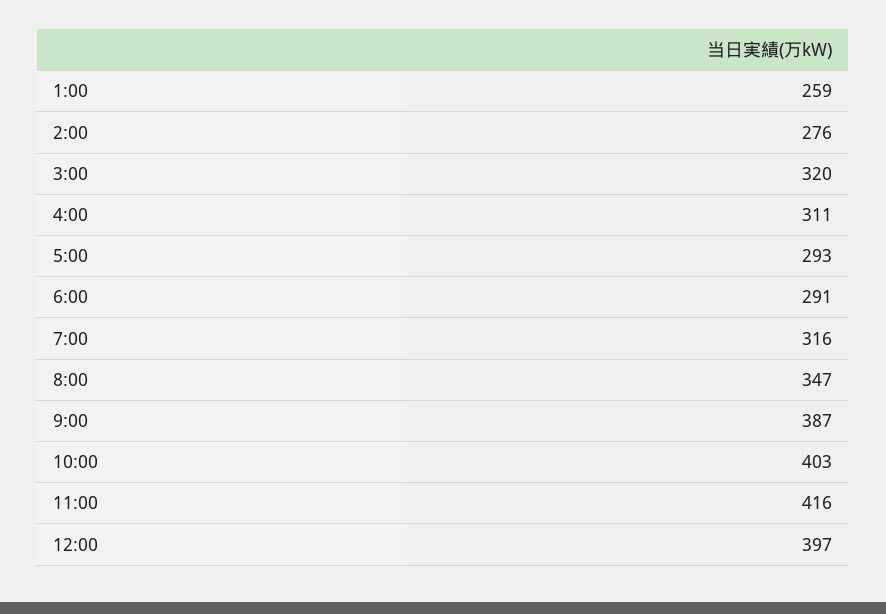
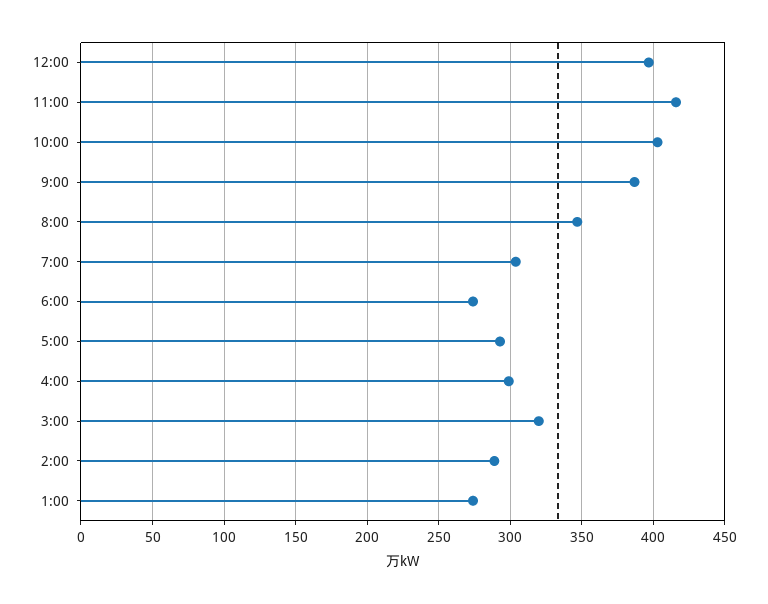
  {
-   "1:00": 259,
+   "1:00": 275,
-   "2:00": 276,
+   "2:00": 290,
    "3:00": 320,
-   "4:00": 311,
+   "4:00": 300,
    "5:00": 293,
-   "6:00": 291,
+   "6:00": 275,
-   "7:00": 316,
+   "7:00": 305,
    "8:00": 347,
    "9:00": 387,
    "10:00": 403,
    "11:00": 416,
    "12:00": 397
  }

